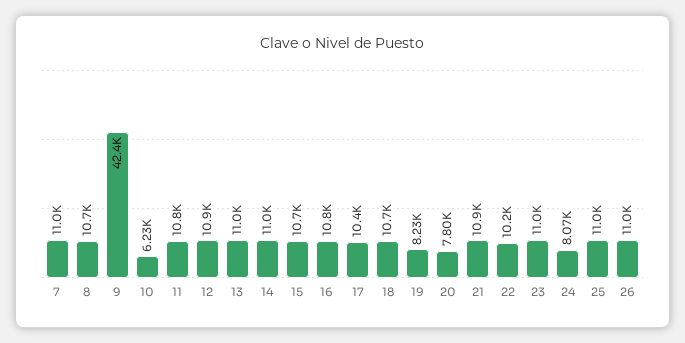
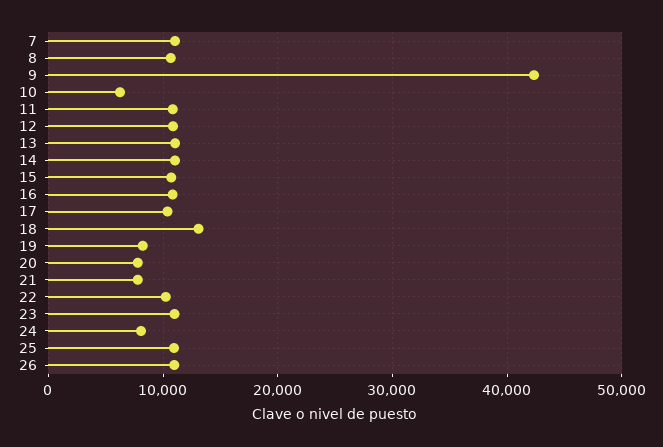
  {
    "7": 11000,
    "8": 10700,
    "9": 42400,
    "10": 6230,
    "11": 10800,
    "12": 10900,
    "13": 11000,
    "14": 11000,
    "15": 10700,
    "16": 10800,
    "17": 10400,
-   "18": 10700,
+   "18": 13000,
    "19": 8230,
    "20": 7800,
-   "21": 10900,
+   "21": 8000,
    "22": 10200,
    "23": 11000,
    "24": 8070,
    "25": 11000,
    "26": 11000
  }

